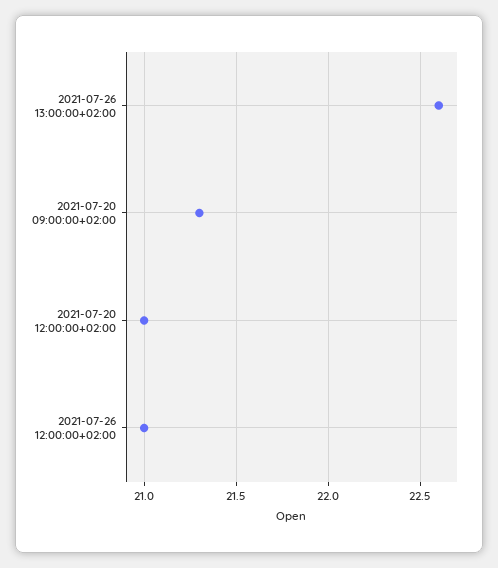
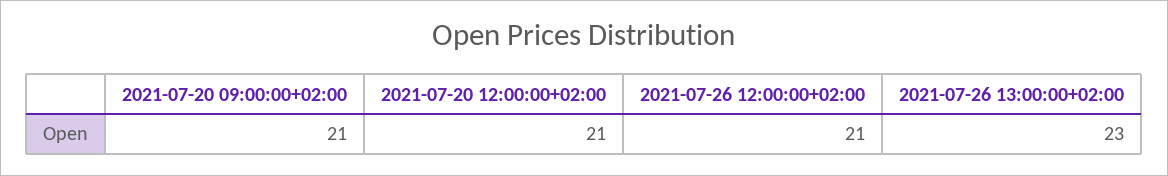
  {
-   "2021-07-26 13:00:00+02:00": 22.6,
+   "2021-07-26 13:00:00+02:00": 23,
-   "2021-07-20 09:00:00+02:00": 21.3,
+   "2021-07-20 09:00:00+02:00": 21,
    "2021-07-20 12:00:00+02:00": 21,
    "2021-07-26 12:00:00+02:00": 21
  }

